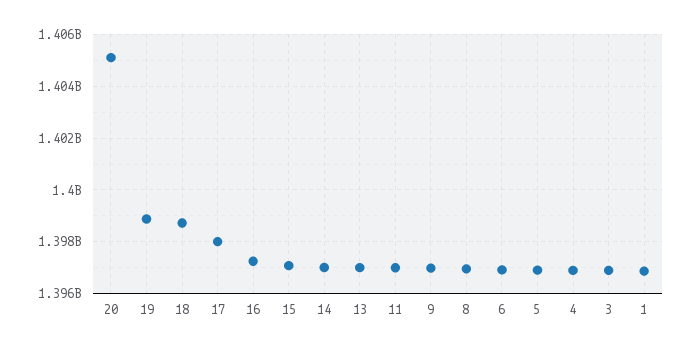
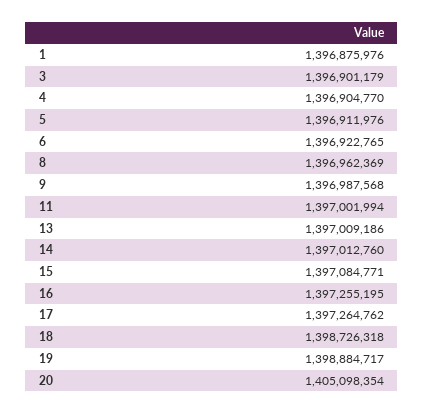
  {
    "20": 1405098354,
    "19": 1398884717,
    "18": 1398726318,
-   "17": 1398000000,
+   "17": 1397264762,
    "16": 1397255195,
    "15": 1397084771,
    "14": 1397012760,
    "13": 1397009186,
    "11": 1397001994,
    "9": 1396987568,
    "8": 1396962369,
    "6": 1396922765,
    "5": 1396911976,
    "4": 1396904770,
    "3": 1396901179,
    "1": 1396875976
  }

